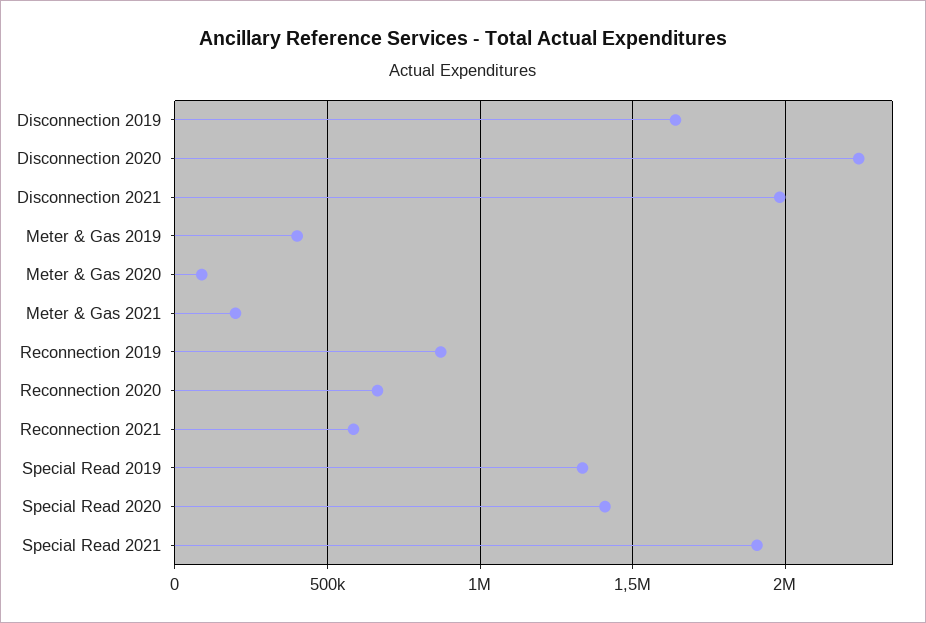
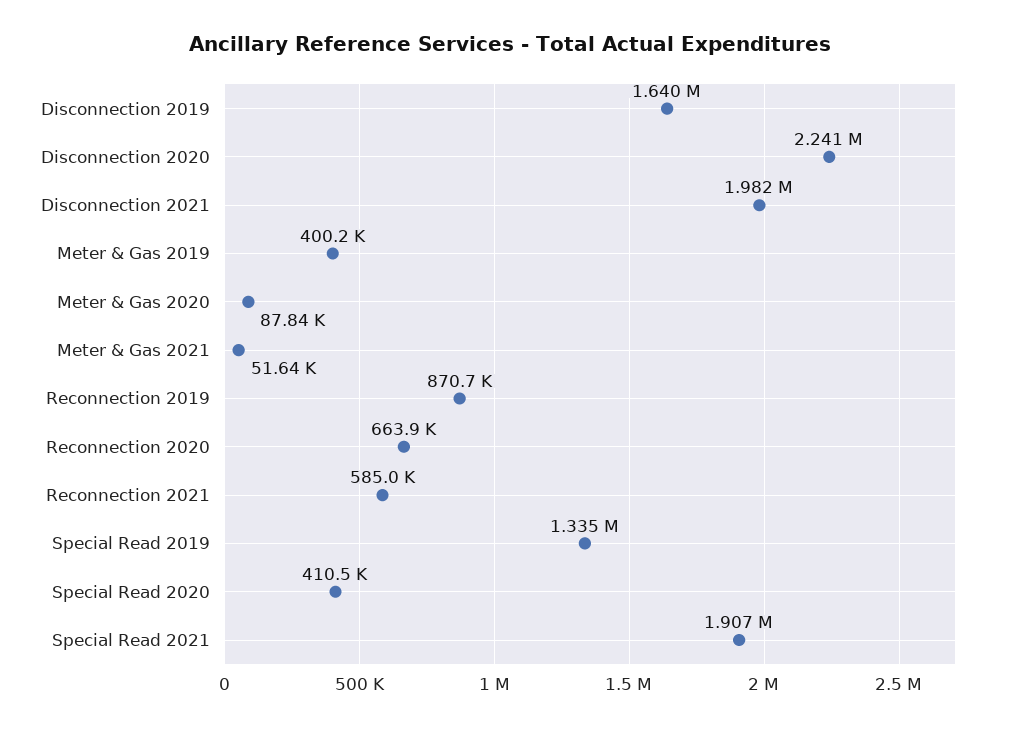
  {
    "Disconnection 2019": 1640000,
    "Disconnection 2020": 2241000,
    "Disconnection 2021": 1982000,
    "Meter & Gas 2019": 400200,
    "Meter & Gas 2020": 87840,
-   "Meter & Gas 2021": 200000,
+   "Meter & Gas 2021": 51640,
    "Reconnection 2019": 870700,
    "Reconnection 2020": 663900,
    "Reconnection 2021": 585000,
    "Special Read 2019": 1335000,
-   "Special Read 2020": 1400000,
+   "Special Read 2020": 410500,
    "Special Read 2021": 1907000
  }

